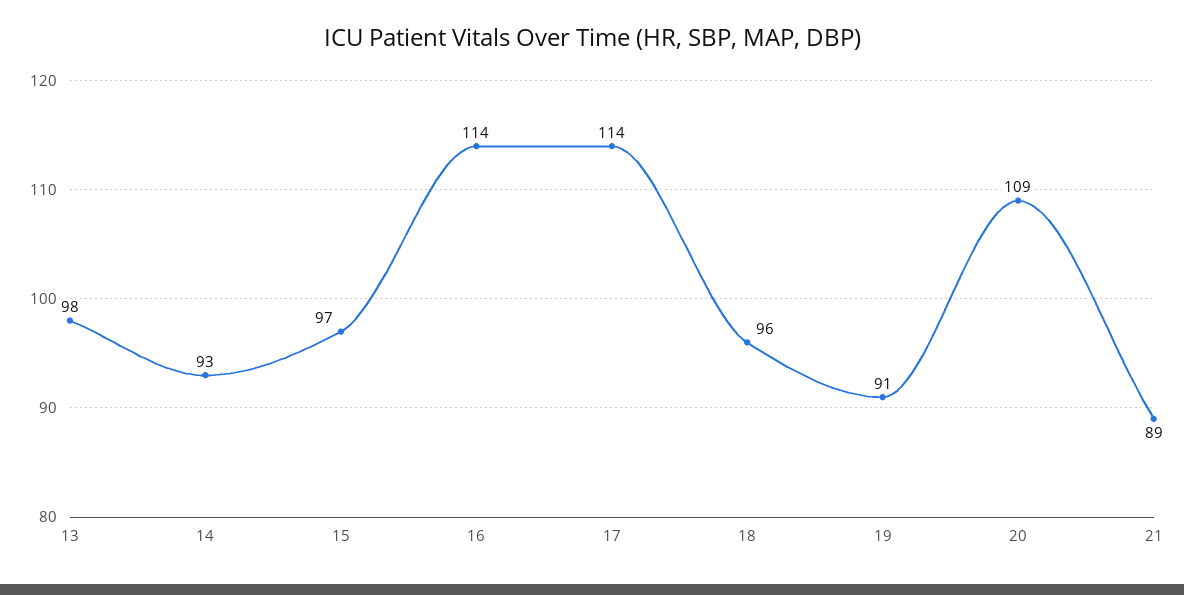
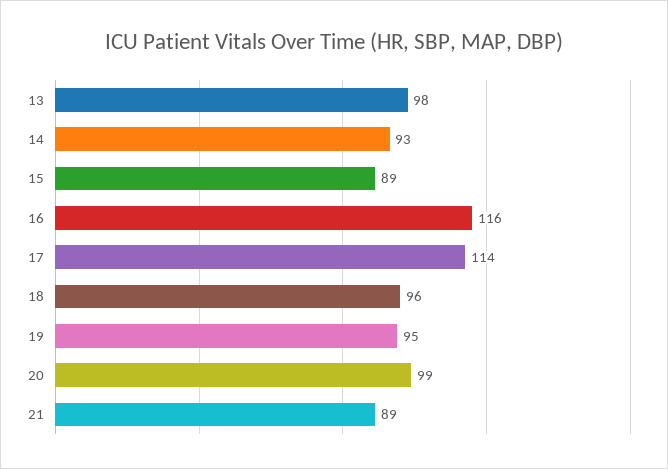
  {
    "13": 98,
    "14": 93,
-   "15": 97,
+   "15": 89,
-   "16": 114,
+   "16": 116,
    "17": 114,
    "18": 96,
-   "19": 91,
+   "19": 95,
-   "20": 109,
+   "20": 99,
    "21": 89
  }

